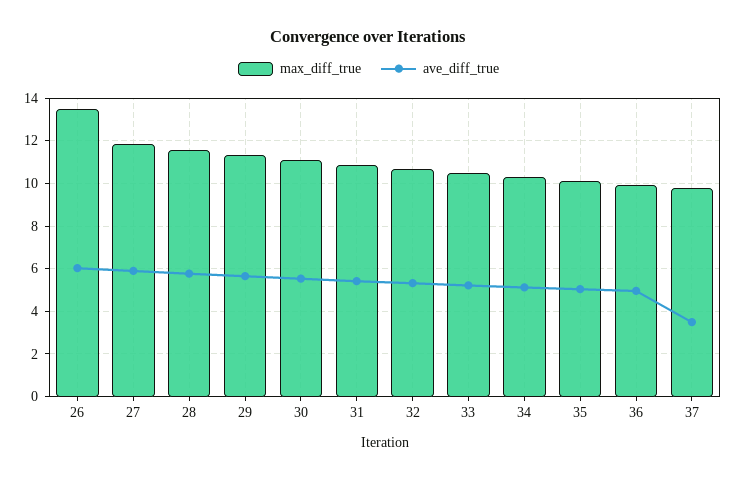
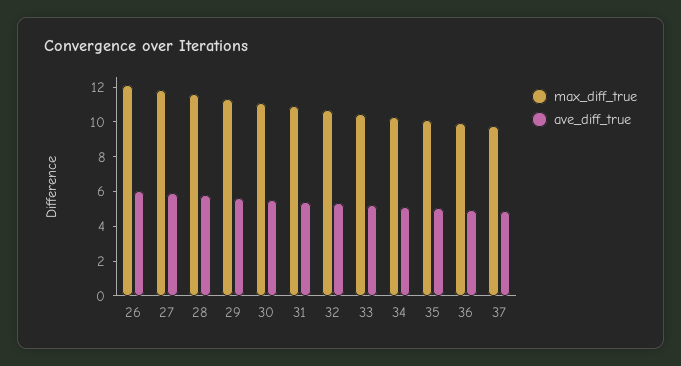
  {
    "max_diff_true": {
-     "26": 13.5,
+     "26": 12,
      "27": 12,
      "28": 11.5,
      "29": 11.5,
      "30": 11,
      "31": 11,
      "32": 10.5,
      "33": 10.5,
      "34": 10.5,
      "35": 10,
      "36": 10,
      "37": 10
    },
    "ave_diff_true": {
      "26": 6,
      "27": 6,
      "28": 6,
      "29": 5.5,
      "30": 5.5,
      "31": 5.5,
      "32": 5.5,
      "33": 5,
      "34": 5,
      "35": 5,
      "36": 5,
-     "37": 3.5
+     "37": 5
    }
  }

